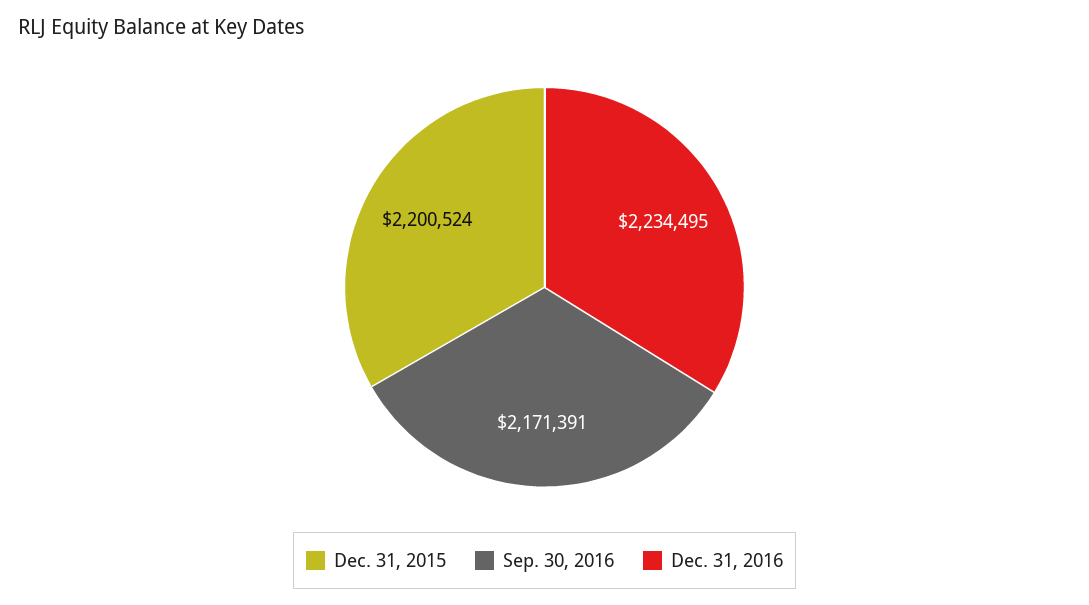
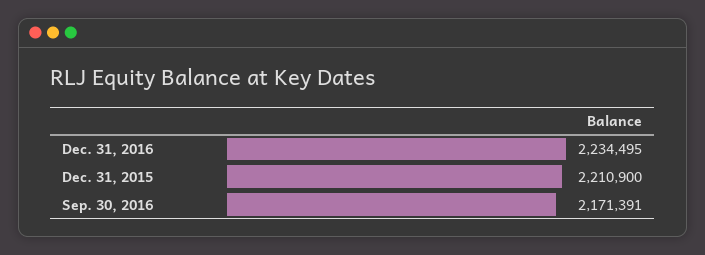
  {
-   "Dec. 31, 2015": 2200524,
+   "Dec. 31, 2015": 2210900,
    "Sep. 30, 2016": 2171391,
    "Dec. 31, 2016": 2234495
  }

